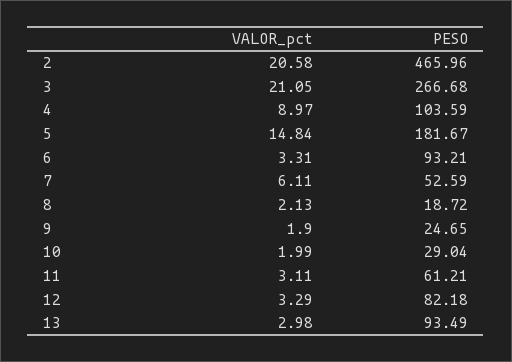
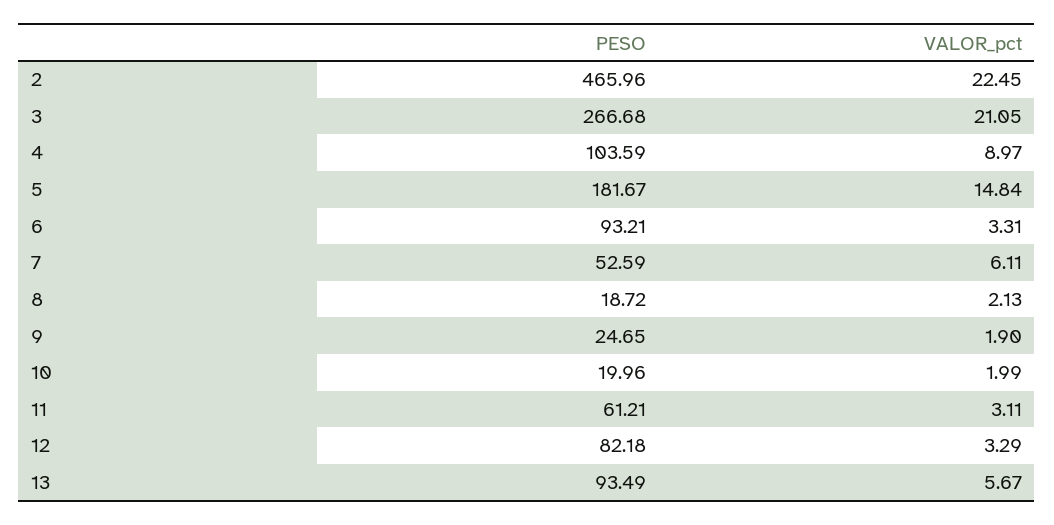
  {
    "VALOR_pct": {
-     "2": 20.58,
+     "2": 22.45,
      "3": 21.05,
      "4": 8.97,
      "5": 14.84,
      "6": 3.31,
      "7": 6.11,
      "8": 2.13,
      "9": 1.9,
      "10": 1.99,
      "11": 3.11,
      "12": 3.29,
-     "13": 2.98
+     "13": 5.67
    },
    "PESO": {
      "2": 465.96,
      "3": 266.68,
      "4": 103.59,
      "5": 181.67,
      "6": 93.21,
      "7": 52.59,
      "8": 18.72,
      "9": 24.65,
-     "10": 29.04,
+     "10": 19.96,
      "11": 61.21,
      "12": 82.18,
      "13": 93.49
    }
  }

